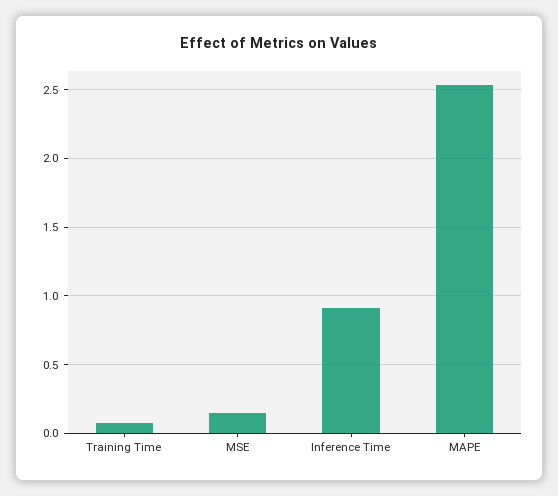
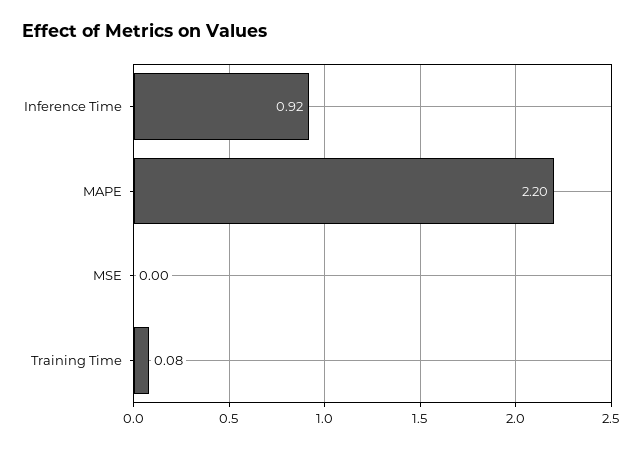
  {
    "Training Time": 0.08,
-   "MSE": 0.15,
+   "MSE": 0,
    "Inference Time": 0.92,
-   "MAPE": 2.55
+   "MAPE": 2.2
  }

